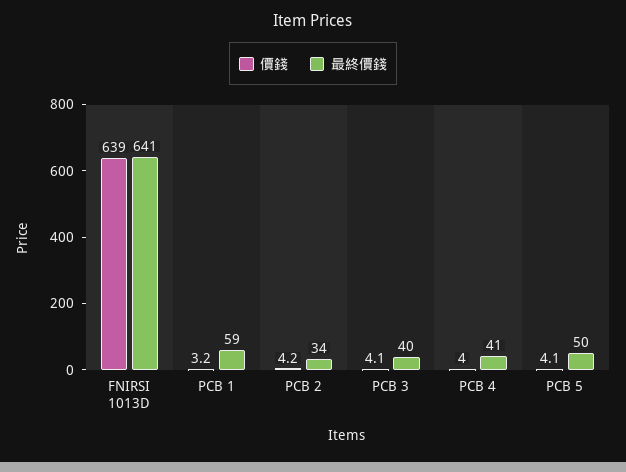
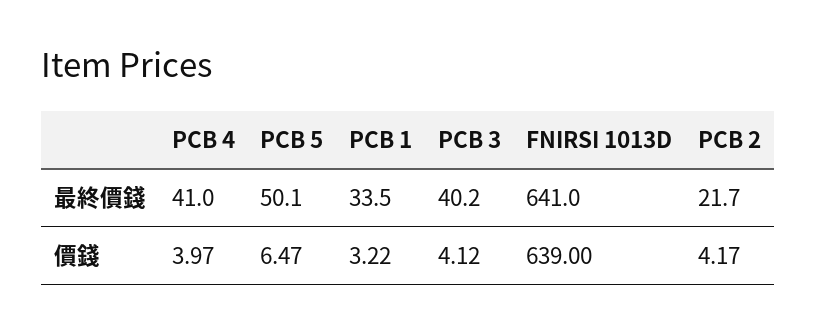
  {
    "價錢": {
      "FNIRSI 1013D": 639,
      "PCB 1": 3.22,
      "PCB 2": 4.17,
      "PCB 3": 4.12,
      "PCB 4": 3.97,
-     "PCB 5": 4.1
+     "PCB 5": 6.47
    },
    "最終價錢": {
      "FNIRSI 1013D": 641,
-     "PCB 1": 59,
+     "PCB 1": 33.5,
-     "PCB 2": 34,
+     "PCB 2": 21.7,
      "PCB 3": 40.2,
      "PCB 4": 41,
      "PCB 5": 50.1
    }
  }

